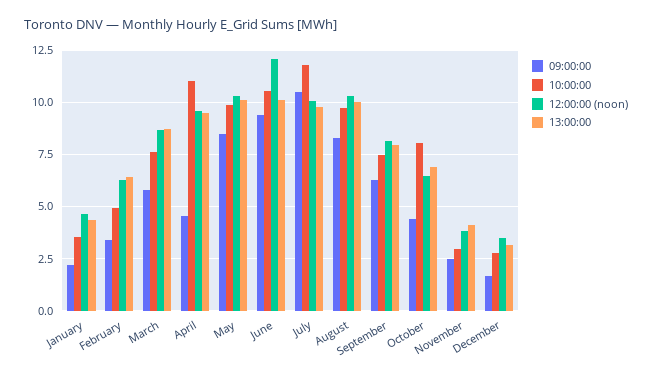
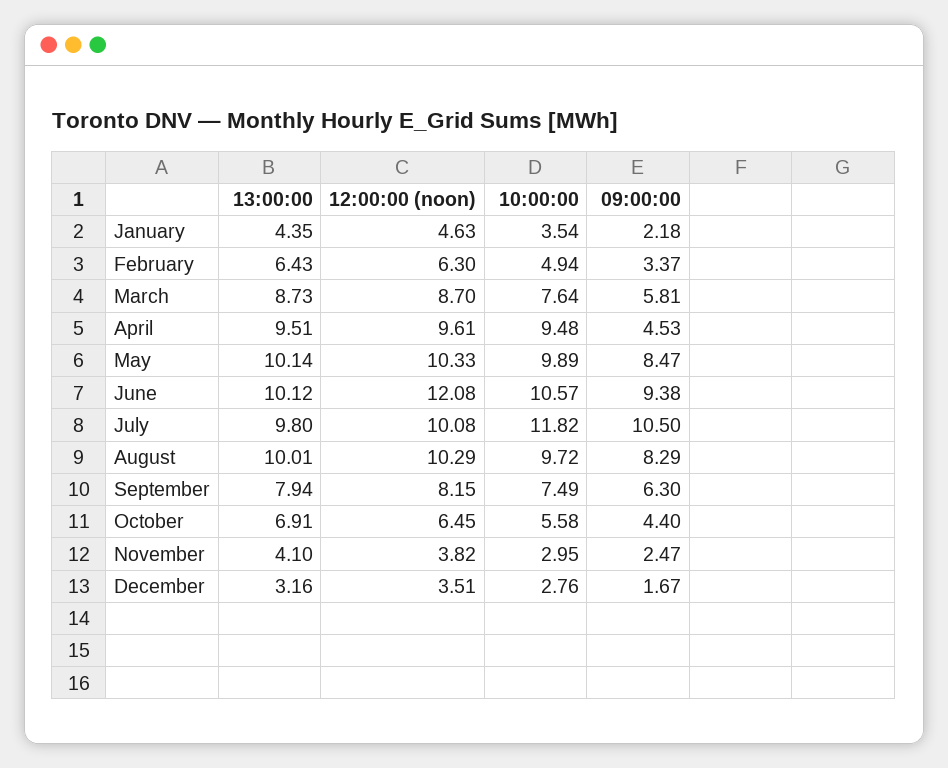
  {
    "09:00:00": {
      "January": 2.18,
      "February": 3.37,
      "March": 5.81,
      "April": 4.53,
      "May": 8.47,
      "June": 9.38,
      "July": 10.5,
      "August": 8.29,
      "September": 6.3,
      "October": 4.4,
      "November": 2.47,
      "December": 1.67
    },
    "10:00:00": {
      "January": 3.54,
      "February": 4.94,
      "March": 7.64,
-     "April": 11,
+     "April": 9.48,
      "May": 9.89,
      "June": 10.57,
      "July": 11.82,
      "August": 9.72,
      "September": 7.49,
-     "October": 8,
+     "October": 5.58,
      "November": 2.95,
      "December": 2.76
    },
    "12:00:00 (noon)": {
      "January": 4.63,
      "February": 6.3,
      "March": 8.7,
      "April": 9.61,
      "May": 10.33,
      "June": 12.08,
      "July": 10.08,
      "August": 10.29,
      "September": 8.15,
      "October": 6.45,
      "November": 3.82,
      "December": 3.51
    },
    "13:00:00": {
      "January": 4.35,
      "February": 6.43,
      "March": 8.73,
      "April": 9.51,
      "May": 10.14,
      "June": 10.12,
      "July": 9.8,
      "August": 10.01,
      "September": 7.94,
      "October": 6.91,
      "November": 4.1,
      "December": 3.16
    }
  }

